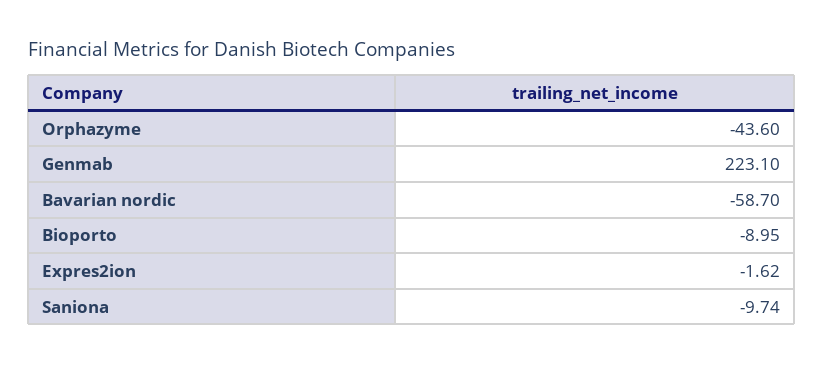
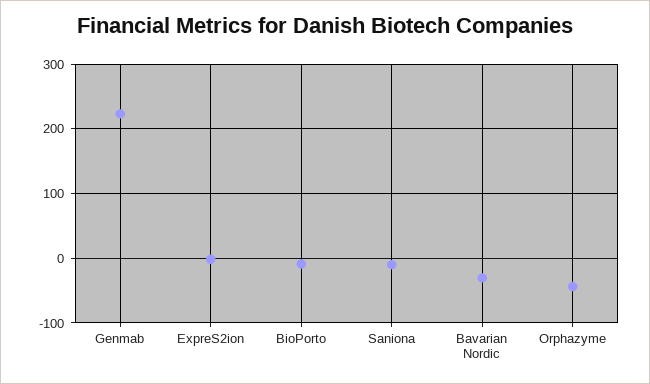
  {
    "Orphazyme": -43.6,
    "Genmab": 223.1,
-   "Bavarian nordic": -58.7,
+   "Bavarian nordic": -30,
    "Bioporto": -8.95,
    "Expres2ion": -1.62,
    "Saniona": -9.74
  }

